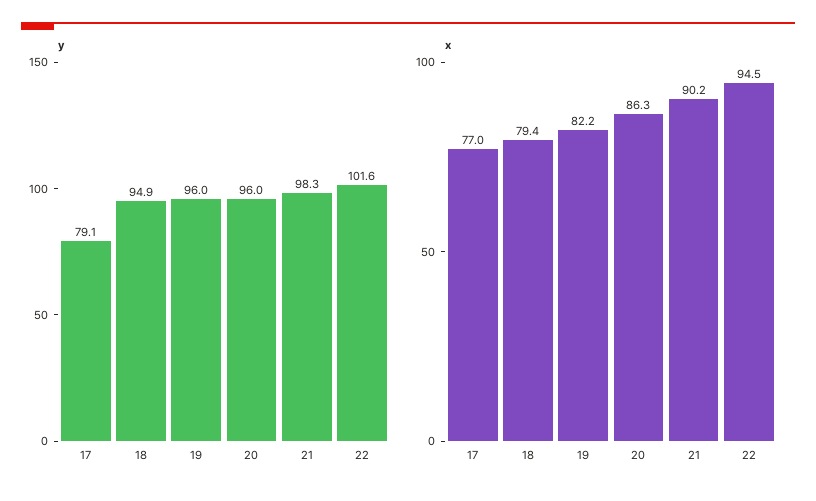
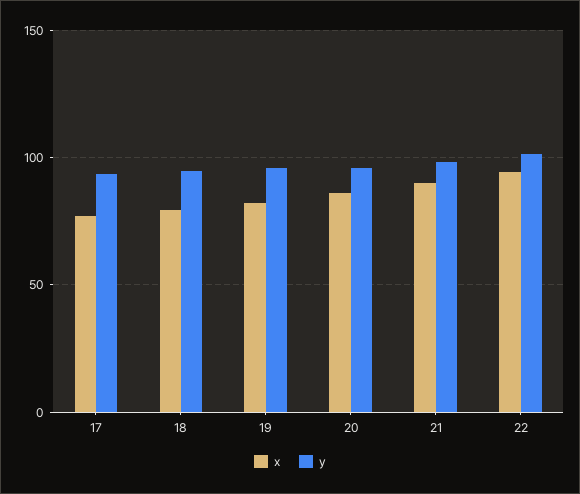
  {
    "y": {
-     "17": 79.1,
+     "17": 95,
      "18": 94.9,
      "19": 96,
      "20": 96,
      "21": 98.3,
      "22": 101.6
    },
    "x": {
      "17": 77,
      "18": 79.4,
      "19": 82.2,
      "20": 86.3,
      "21": 90.2,
      "22": 94.5
    }
  }

